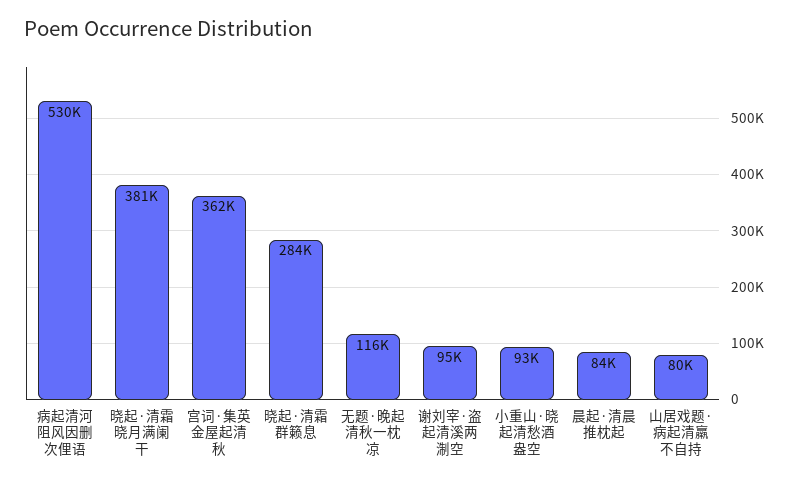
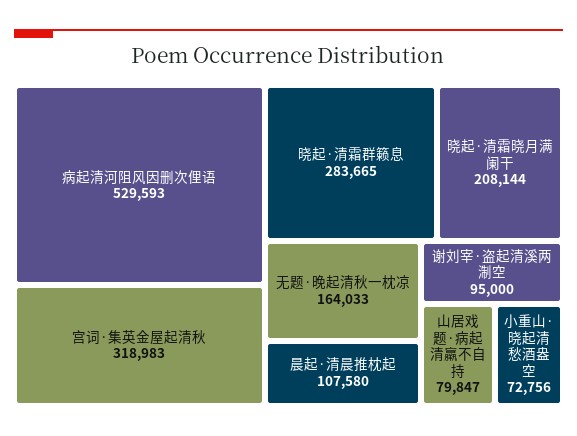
  {
    "病起清河阻风因删次俚语": 529593,
-   "晓起·清霜晓月满阑干": 381000,
+   "晓起·清霜晓月满阑干": 208144,
-   "宫词·集英金屋起清秋": 362000,
+   "宫词·集英金屋起清秋": 318983,
    "晓起·清霜群籁息": 283665,
-   "无题·晚起清秋一枕凉": 116000,
+   "无题·晚起清秋一枕凉": 164033,
    "谢刘宰·盗起清溪两淛空": 95000,
-   "小重山·晓起清愁酒盎空": 93000,
+   "小重山·晓起清愁酒盎空": 72756,
-   "晨起·清晨推枕起": 84000,
+   "晨起·清晨推枕起": 107580,
    "山居戏题·病起清羸不自持": 79847
  }

